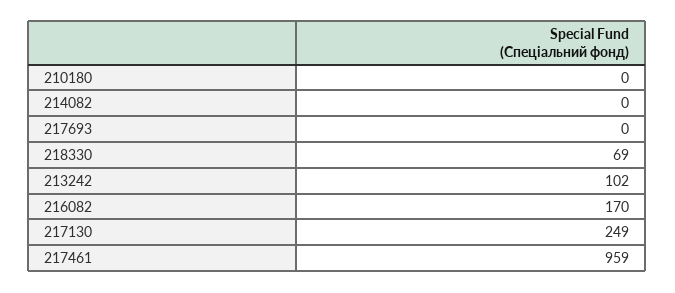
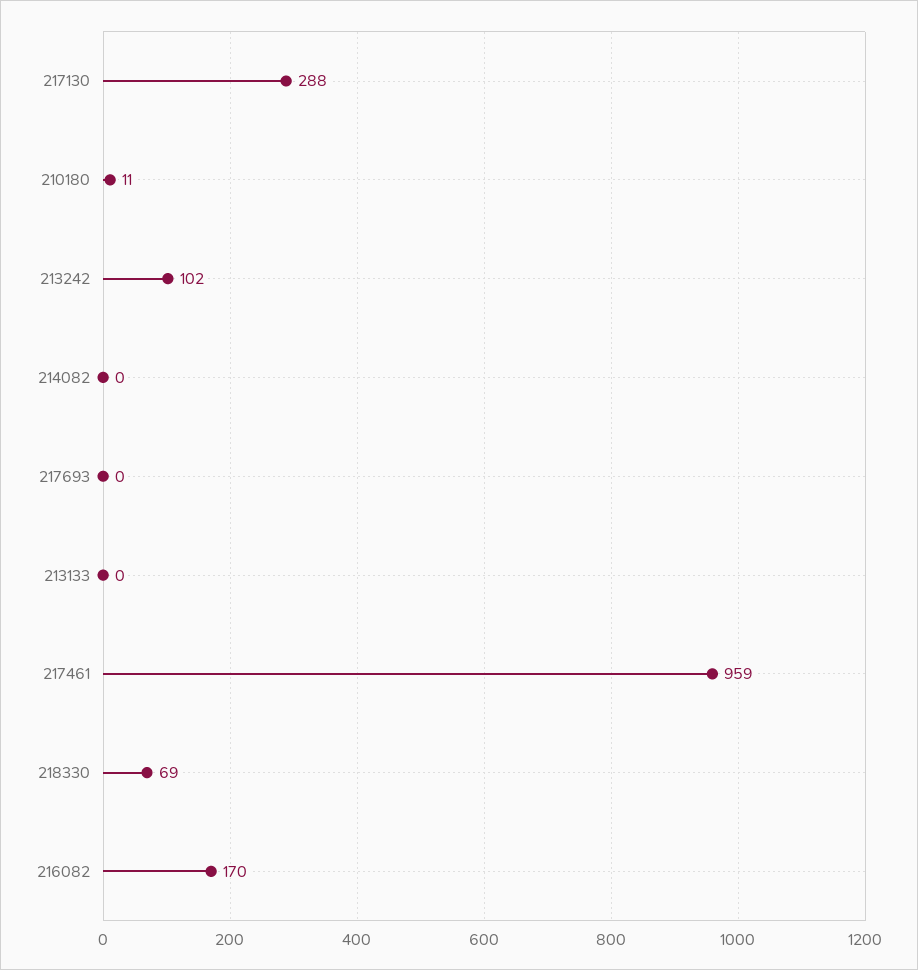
  {
-   "210180": 0,
+   "210180": 11,
    "214082": 0,
    "217693": 0,
    "218330": 69,
    "213242": 102,
    "216082": 170,
-   "217130": 249,
+   "217130": 288,
-   "217461": 959
+   "217461": 959,
+   "213133": 0
  }

